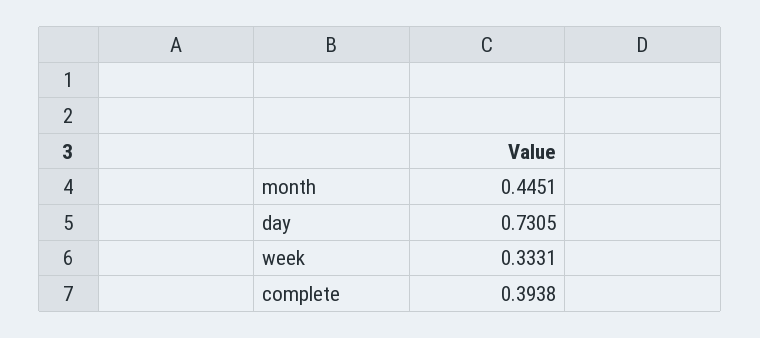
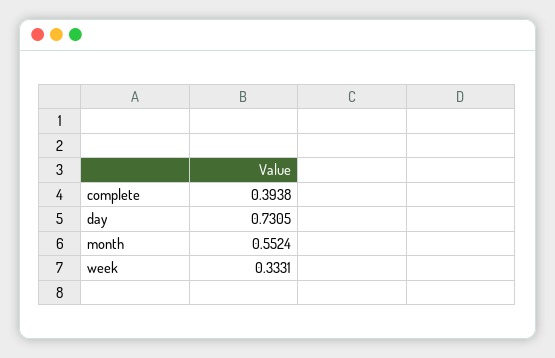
  {
-   "month": 0.4451,
+   "month": 0.5524,
    "day": 0.7305,
    "week": 0.3331,
    "complete": 0.3938
  }

